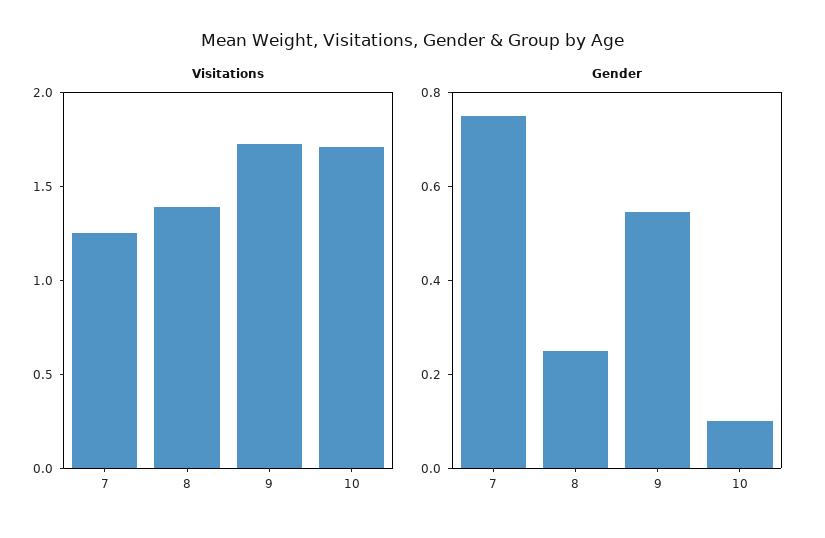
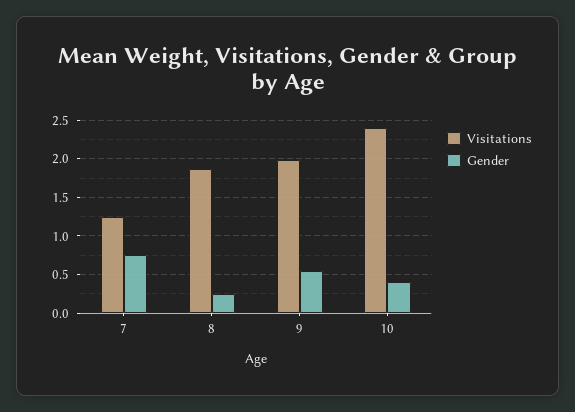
  {
    "Visitations": {
      "7": 1.3,
-     "8": 1.4,
+     "8": 1.9,
-     "9": 1.7,
+     "9": 2,
-     "10": 1.7
+     "10": 2.4
    },
    "Gender": {
      "7": 0.75,
      "8": 0.25,
      "9": 0.55,
-     "10": 0.1
+     "10": 0.4
    }
  }

